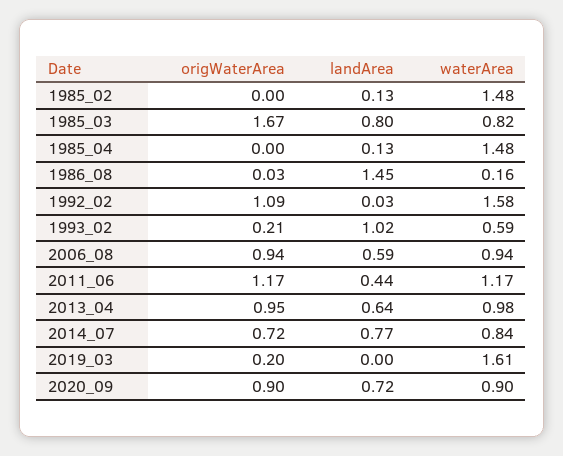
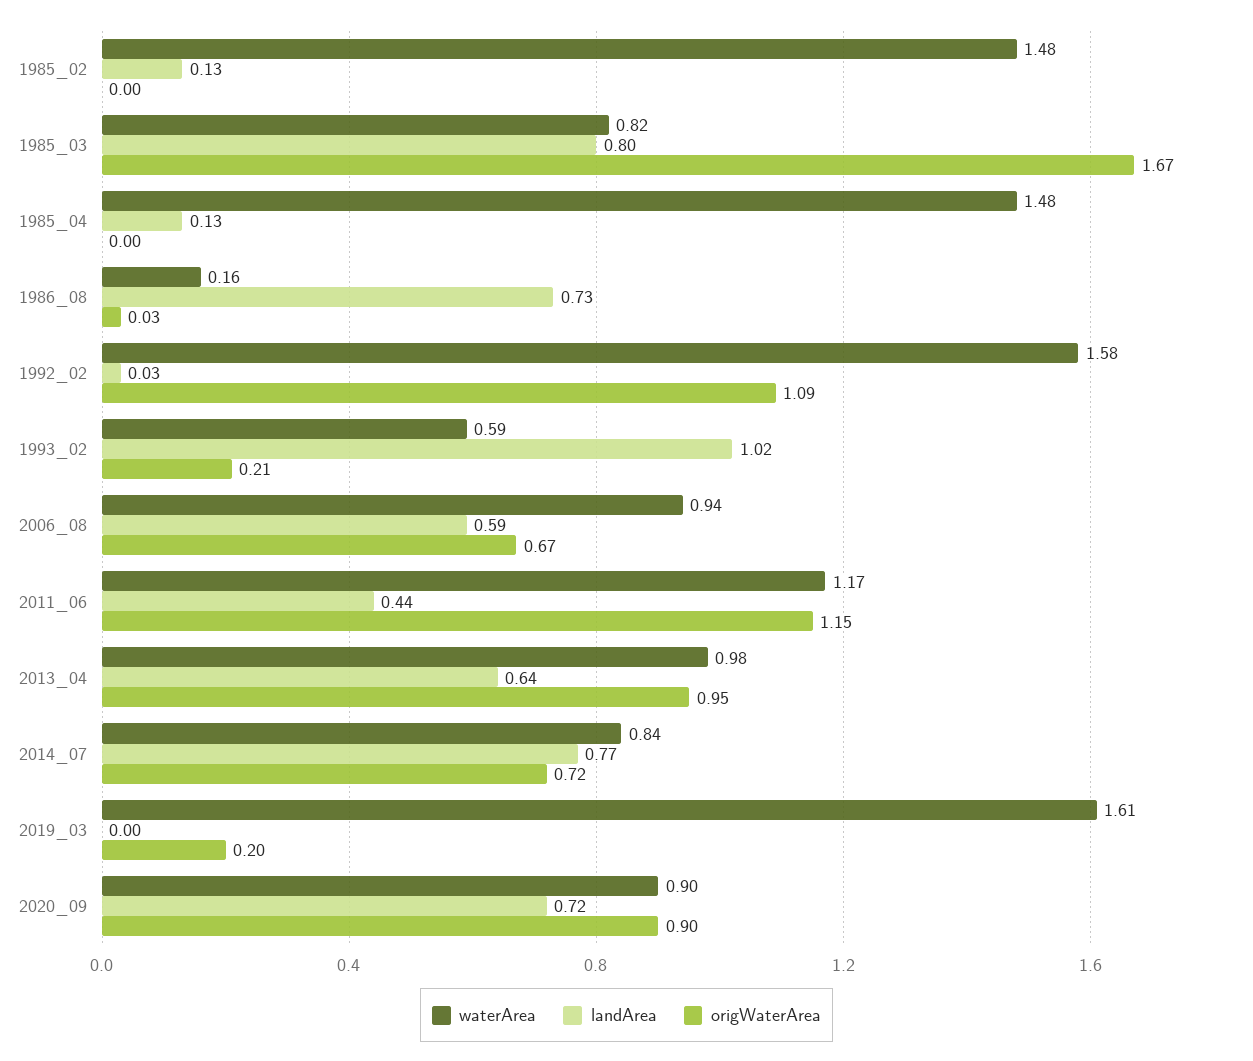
  {
    "origWaterArea": {
      "1985_02": 0,
      "1985_03": 1.67,
      "1985_04": 0,
      "1986_08": 0.03,
      "1992_02": 1.09,
      "1993_02": 0.21,
-     "2006_08": 0.94,
+     "2006_08": 0.67,
-     "2011_06": 1.17,
+     "2011_06": 1.15,
      "2013_04": 0.95,
      "2014_07": 0.72,
      "2019_03": 0.2,
      "2020_09": 0.9
    },
    "landArea": {
      "1985_02": 0.13,
      "1985_03": 0.8,
      "1985_04": 0.13,
-     "1986_08": 1.45,
+     "1986_08": 0.73,
      "1992_02": 0.03,
      "1993_02": 1.02,
      "2006_08": 0.59,
      "2011_06": 0.44,
      "2013_04": 0.64,
      "2014_07": 0.77,
      "2019_03": 0,
      "2020_09": 0.72
    },
    "waterArea": {
      "1985_02": 1.48,
      "1985_03": 0.82,
      "1985_04": 1.48,
      "1986_08": 0.16,
      "1992_02": 1.58,
      "1993_02": 0.59,
      "2006_08": 0.94,
      "2011_06": 1.17,
      "2013_04": 0.98,
      "2014_07": 0.84,
      "2019_03": 1.61,
      "2020_09": 0.9
    }
  }

